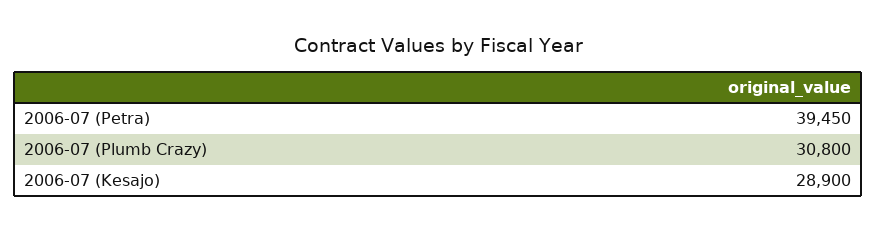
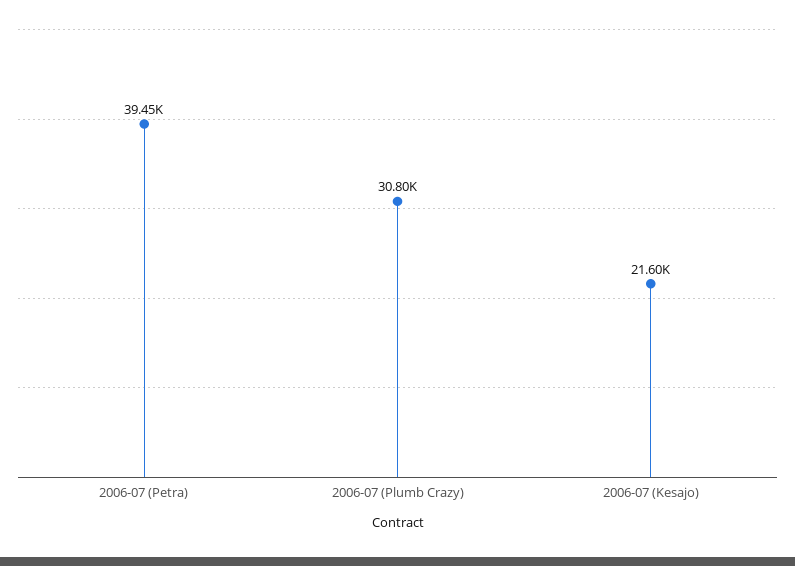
  {
    "2006-07 (Petra)": 39450,
    "2006-07 (Plumb Crazy)": 30800,
-   "2006-07 (Kesajo)": 28900
+   "2006-07 (Kesajo)": 21600
  }

